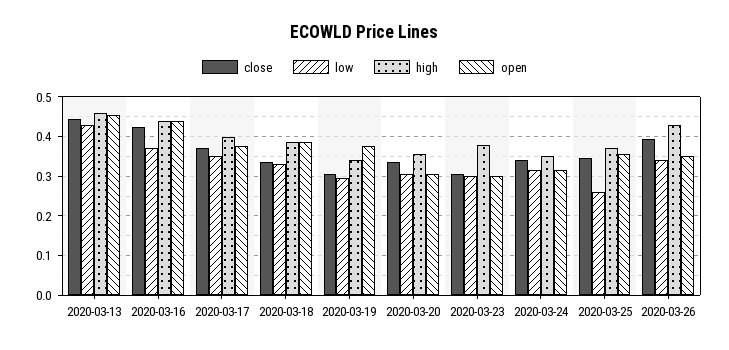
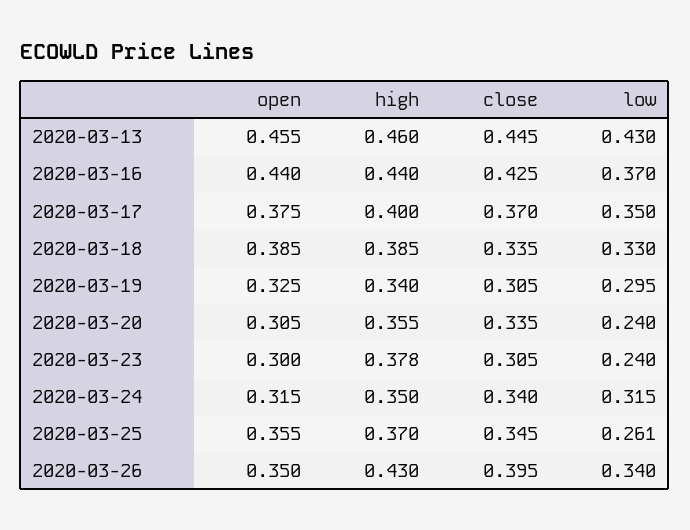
  {
    "close": {
      "2020-03-13": 0.445,
      "2020-03-16": 0.425,
      "2020-03-17": 0.37,
      "2020-03-18": 0.335,
      "2020-03-19": 0.305,
      "2020-03-20": 0.335,
      "2020-03-23": 0.305,
      "2020-03-24": 0.34,
      "2020-03-25": 0.345,
      "2020-03-26": 0.395
    },
    "low": {
      "2020-03-13": 0.43,
      "2020-03-16": 0.37,
      "2020-03-17": 0.35,
      "2020-03-18": 0.33,
      "2020-03-19": 0.295,
-     "2020-03-20": 0.3,
+     "2020-03-20": 0.24,
-     "2020-03-23": 0.3,
+     "2020-03-23": 0.24,
      "2020-03-24": 0.315,
      "2020-03-25": 0.261,
      "2020-03-26": 0.34
    },
    "high": {
      "2020-03-13": 0.46,
      "2020-03-16": 0.44,
      "2020-03-17": 0.4,
      "2020-03-18": 0.385,
      "2020-03-19": 0.34,
      "2020-03-20": 0.355,
      "2020-03-23": 0.378,
      "2020-03-24": 0.35,
      "2020-03-25": 0.37,
      "2020-03-26": 0.43
    },
    "open": {
      "2020-03-13": 0.455,
      "2020-03-16": 0.44,
      "2020-03-17": 0.375,
      "2020-03-18": 0.385,
-     "2020-03-19": 0.38,
+     "2020-03-19": 0.325,
      "2020-03-20": 0.305,
      "2020-03-23": 0.3,
      "2020-03-24": 0.315,
      "2020-03-25": 0.355,
      "2020-03-26": 0.35
    }
  }

